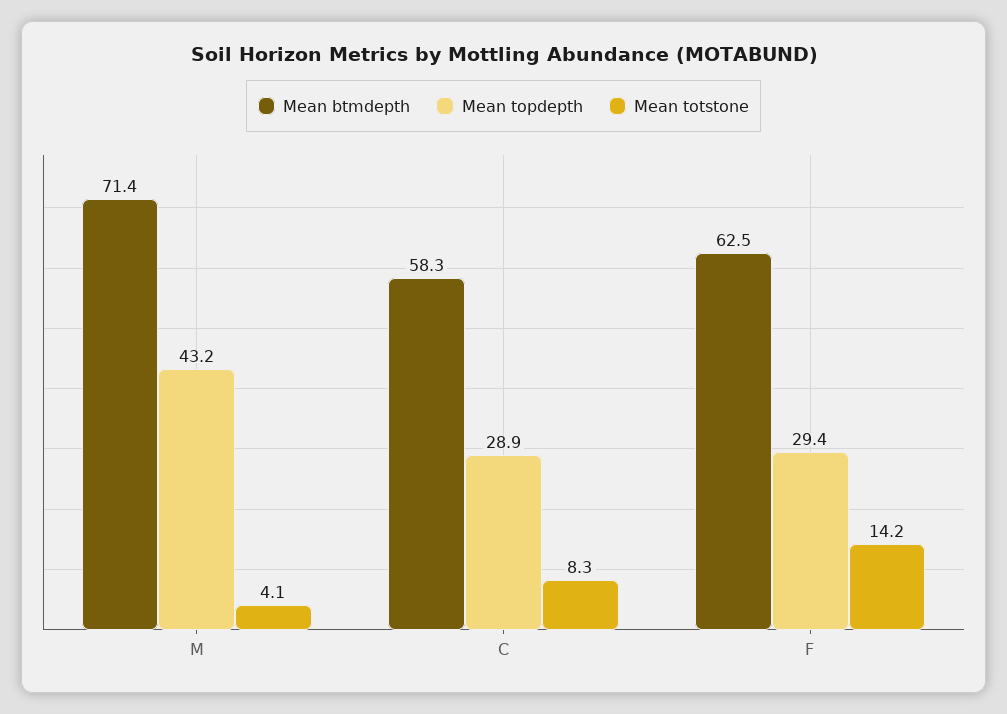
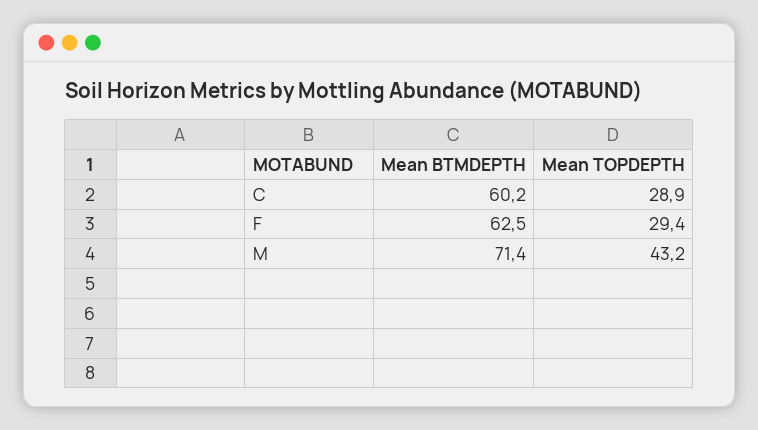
  {
    "Mean btmdepth": {
      "M": 71.4,
-     "C": 58.3,
+     "C": 60.2,
      "F": 62.5
    },
    "Mean topdepth": {
      "M": 43.2,
      "C": 28.9,
      "F": 29.4
-   },
+   }
-   "Mean totstone": {
-     "M": 4.1,
-     "C": 8.3,
-     "F": 14.2
-   }
  }

